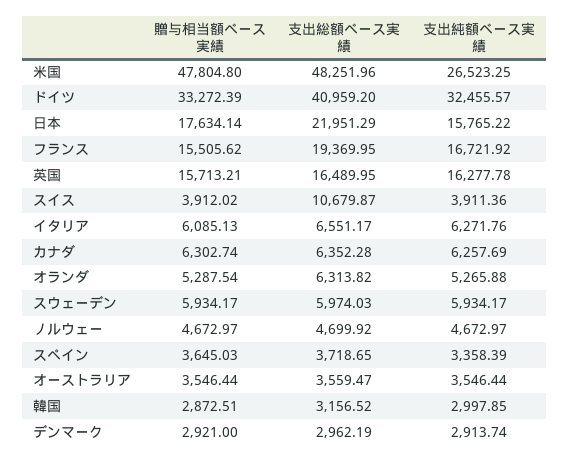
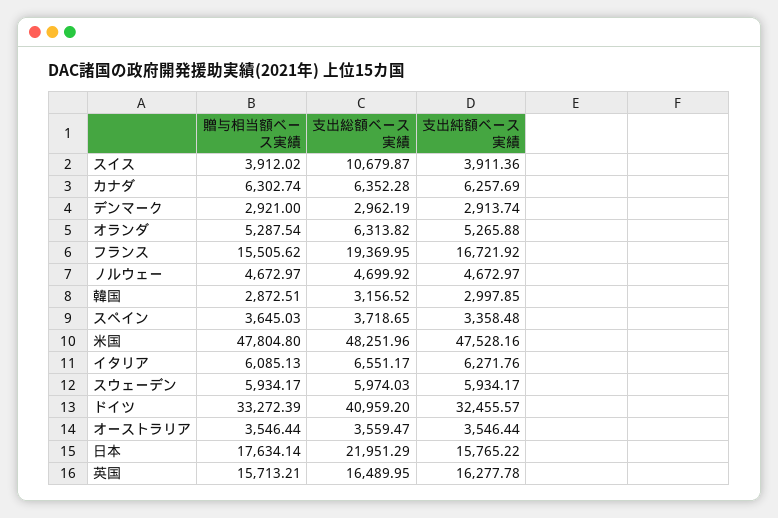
  {
    "贈与相当額ベース実績": {
      "米国": 47804.8,
      "ドイツ": 33272.39,
      "日本": 17634.14,
      "フランス": 15505.62,
      "英国": 15713.21,
      "スイス": 3912.02,
      "イタリア": 6085.13,
      "カナダ": 6302.74,
      "オランダ": 5287.54,
      "スウェーデン": 5934.17,
      "ノルウェー": 4672.97,
      "スペイン": 3645.03,
      "オーストラリア": 3546.44,
      "韓国": 2872.51,
      "デンマーク": 2921
    },
    "支出総額ベース実績": {
      "米国": 48251.96,
      "ドイツ": 40959.2,
      "日本": 21951.29,
      "フランス": 19369.95,
      "英国": 16489.95,
      "スイス": 10679.87,
      "イタリア": 6551.17,
      "カナダ": 6352.28,
      "オランダ": 6313.82,
      "スウェーデン": 5974.03,
      "ノルウェー": 4699.92,
      "スペイン": 3718.65,
      "オーストラリア": 3559.47,
      "韓国": 3156.52,
      "デンマーク": 2962.19
    },
    "支出純額ベース実績": {
-     "米国": 26523.25,
+     "米国": 47528.16,
      "ドイツ": 32455.57,
      "日本": 15765.22,
      "フランス": 16721.92,
      "英国": 16277.78,
      "スイス": 3911.36,
      "イタリア": 6271.76,
      "カナダ": 6257.69,
      "オランダ": 5265.88,
      "スウェーデン": 5934.17,
      "ノルウェー": 4672.97,
-     "スペイン": 3358.39,
+     "スペイン": 3358.48,
      "オーストラリア": 3546.44,
      "韓国": 2997.85,
      "デンマーク": 2913.74
    }
  }

